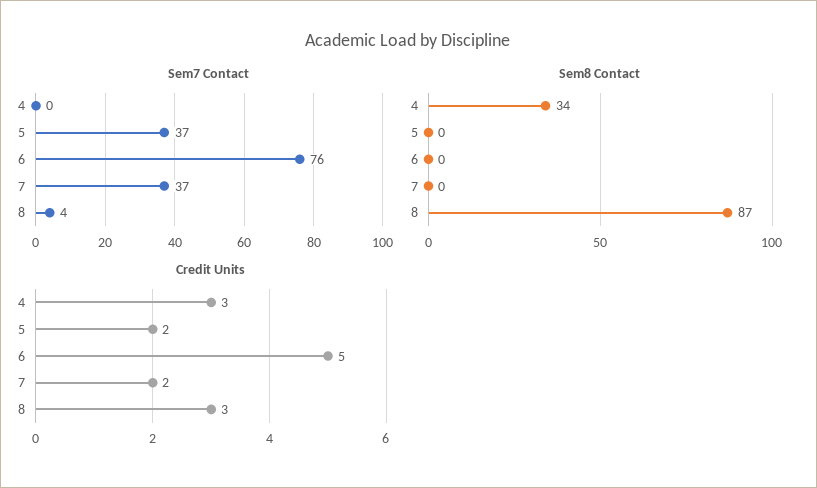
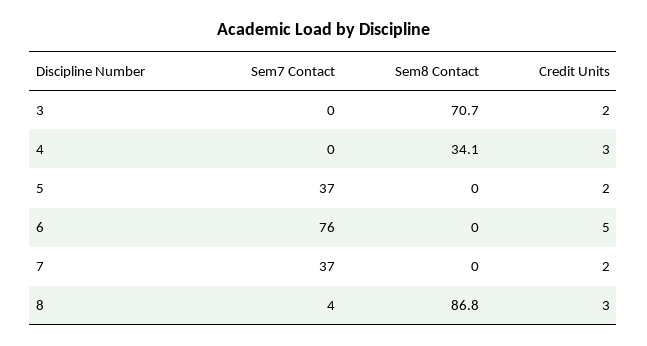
  {
    "Sem7 Contact": {
      "4": 0,
      "5": 37,
      "6": 76,
      "7": 37,
-     "8": 4
+     "8": 4,
+     "3": 0
    },
    "Sem8 Contact": {
      "4": 34.1,
      "5": 0,
      "6": 0,
      "7": 0,
-     "8": 86.8
+     "8": 86.8,
+     "3": 70.7
    },
    "Credit Units": {
      "4": 3,
      "5": 2,
      "6": 5,
      "7": 2,
-     "8": 3
+     "8": 3,
+     "3": 2
    }
  }

